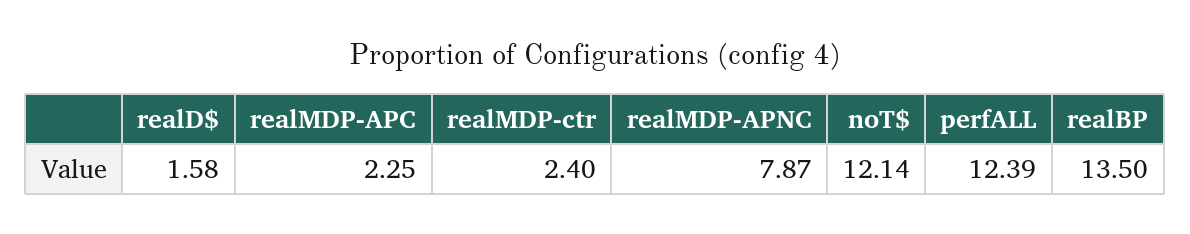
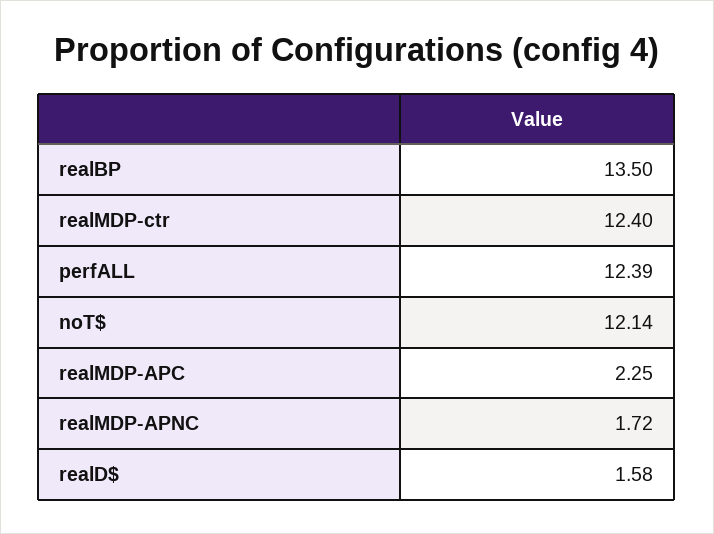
  {
    "realD$": 1.58,
    "realMDP-APC": 2.25,
-   "realMDP-ctr": 2.4,
+   "realMDP-ctr": 12.4,
-   "realMDP-APNC": 7.87,
+   "realMDP-APNC": 1.72,
    "noT$": 12.14,
    "perfALL": 12.39,
    "realBP": 13.5
  }

